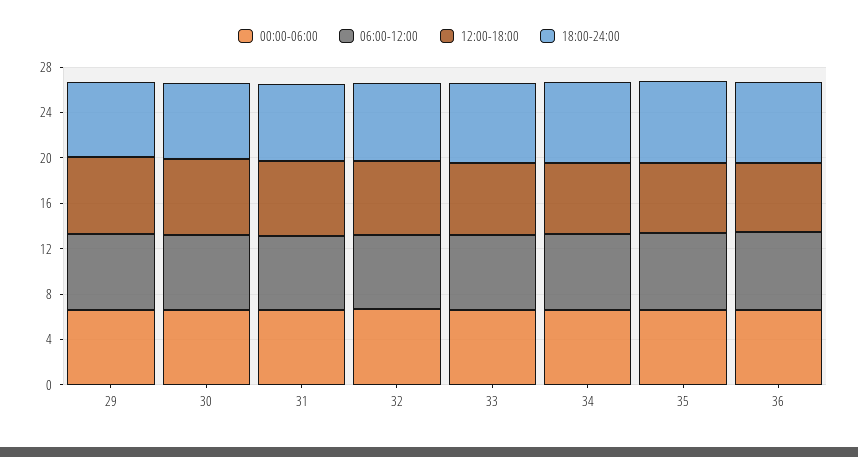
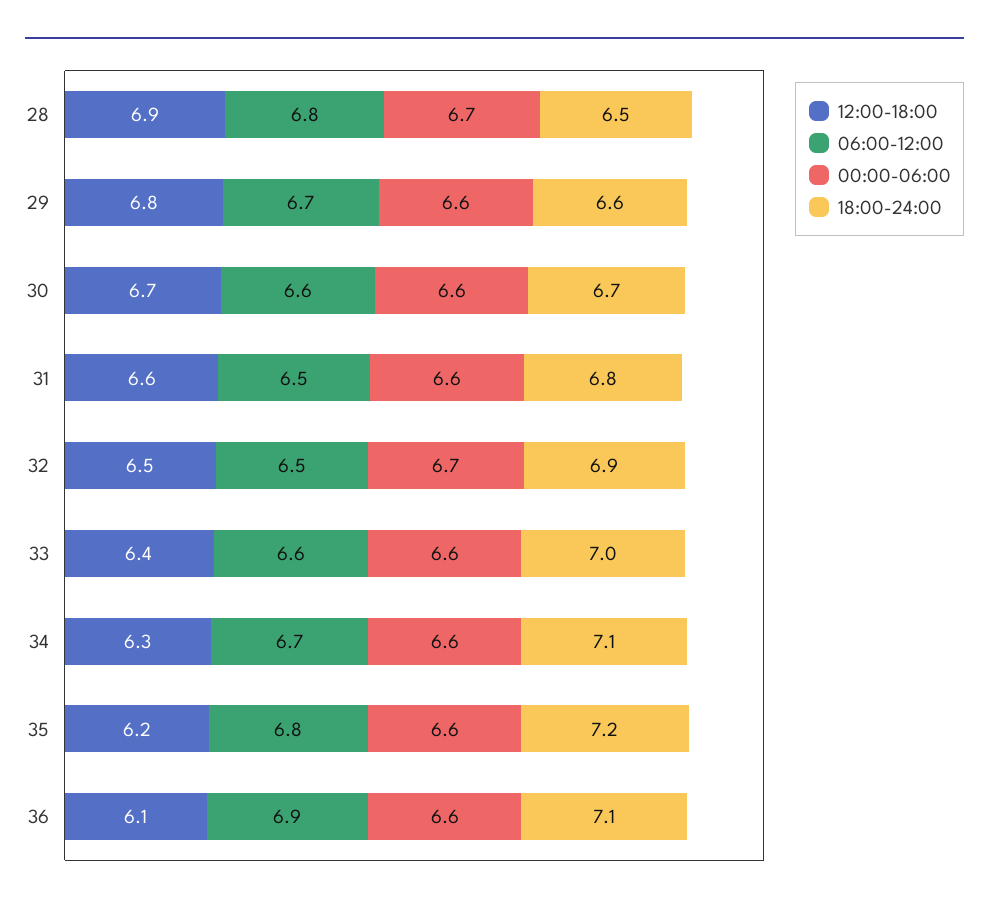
  {
    "00:00-06:00": {
      "29": 6.6,
      "30": 6.6,
      "31": 6.6,
      "32": 6.7,
      "33": 6.6,
      "34": 6.6,
      "35": 6.6,
-     "36": 6.6
+     "36": 6.6,
+     "28": 6.7
    },
    "06:00-12:00": {
      "29": 6.7,
      "30": 6.6,
      "31": 6.5,
      "32": 6.5,
      "33": 6.6,
      "34": 6.7,
      "35": 6.8,
-     "36": 6.9
+     "36": 6.9,
+     "28": 6.8
    },
    "12:00-18:00": {
      "29": 6.8,
      "30": 6.7,
      "31": 6.6,
      "32": 6.5,
      "33": 6.4,
      "34": 6.3,
      "35": 6.2,
-     "36": 6.1
+     "36": 6.1,
+     "28": 6.9
    },
    "18:00-24:00": {
      "29": 6.6,
      "30": 6.7,
      "31": 6.8,
      "32": 6.9,
      "33": 7,
      "34": 7.1,
      "35": 7.2,
-     "36": 7.1
+     "36": 7.1,
+     "28": 6.5
    }
  }

